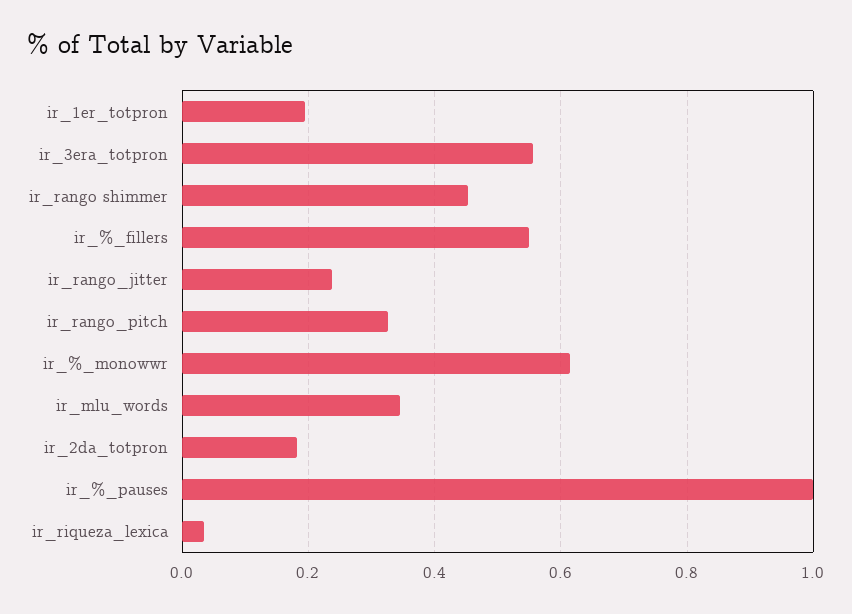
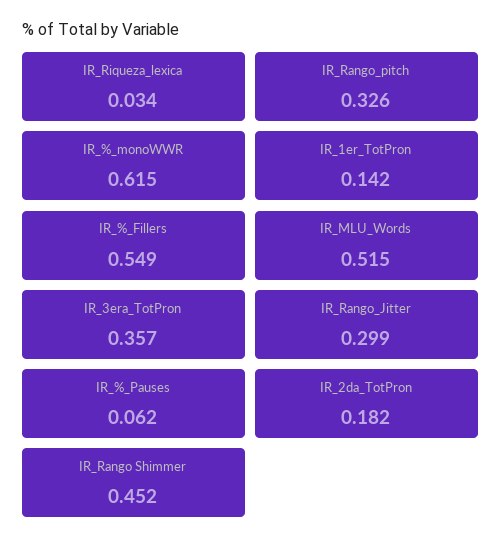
  {
-   "ir_1er_totpron": 0.2,
+   "ir_1er_totpron": 0.142,
-   "ir_3era_totpron": 0.56,
+   "ir_3era_totpron": 0.357,
    "ir_rango shimmer": 0.452,
    "ir_%_fillers": 0.549,
-   "ir_rango_jitter": 0.24,
+   "ir_rango_jitter": 0.299,
    "ir_rango_pitch": 0.326,
    "ir_%_monowwr": 0.615,
-   "ir_mlu_words": 0.34,
+   "ir_mlu_words": 0.515,
    "ir_2da_totpron": 0.182,
-   "ir_%_pauses": 1,
+   "ir_%_pauses": 0.062,
    "ir_riqueza_lexica": 0.034
  }

